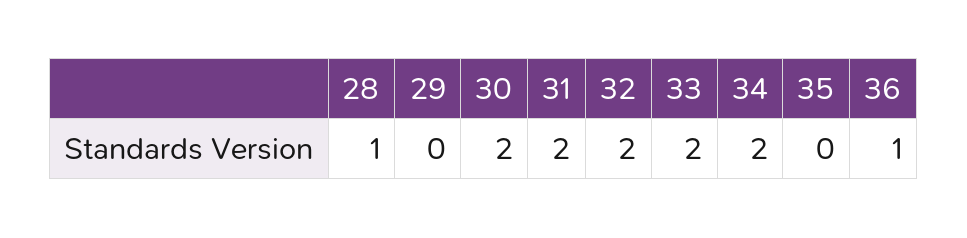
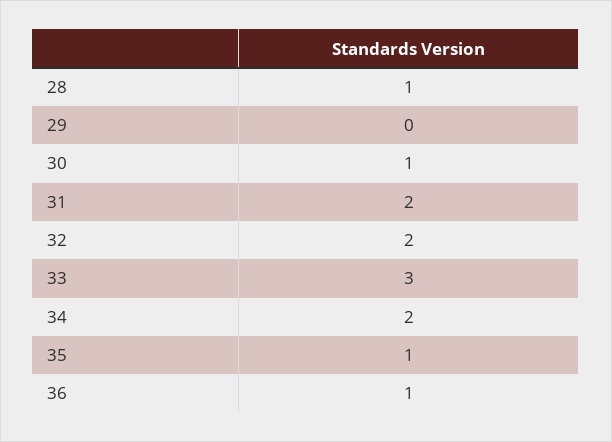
  {
    "28": 1,
    "29": 0,
-   "30": 2,
+   "30": 1,
    "31": 2,
    "32": 2,
-   "33": 2,
+   "33": 3,
    "34": 2,
-   "35": 0,
+   "35": 1,
    "36": 1
  }

